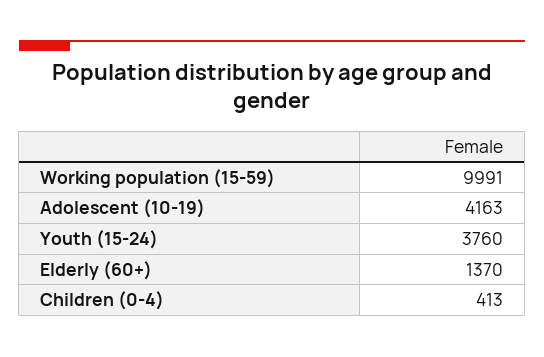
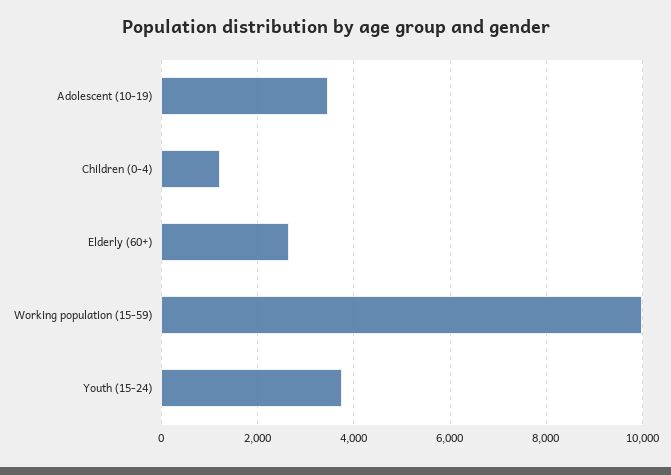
  {
    "Working population (15-59)": 9991,
-   "Adolescent (10-19)": 4163,
+   "Adolescent (10-19)": 3400,
    "Youth (15-24)": 3760,
-   "Elderly (60+)": 1370,
+   "Elderly (60+)": 2600,
-   "Children (0-4)": 413
+   "Children (0-4)": 1200
  }

